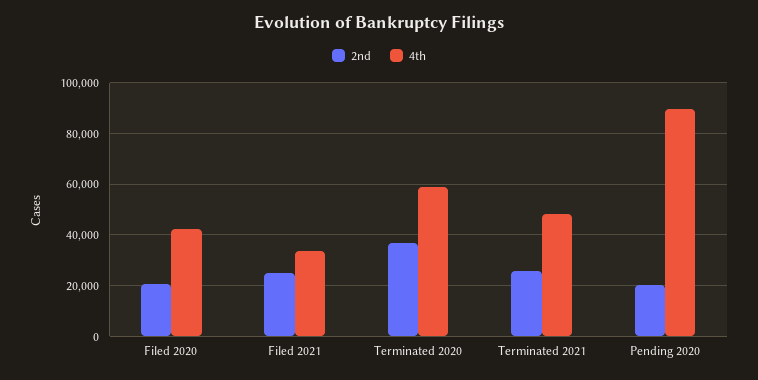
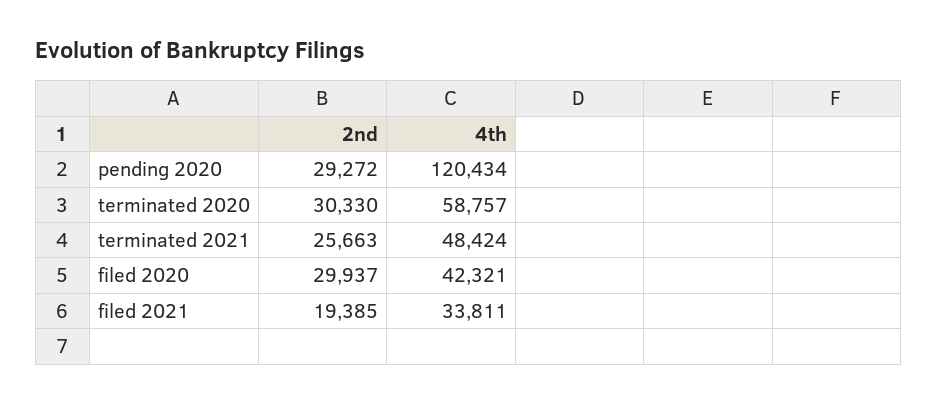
  {
    "2nd": {
-     "Filed 2020": 20000,
+     "Filed 2020": 29937,
-     "Filed 2021": 25000,
+     "Filed 2021": 19385,
-     "Terminated 2020": 37500,
+     "Terminated 2020": 30330,
      "Terminated 2021": 25663,
-     "Pending 2020": 20000
+     "Pending 2020": 29272
    },
    "4th": {
      "Filed 2020": 42321,
      "Filed 2021": 33811,
      "Terminated 2020": 58757,
      "Terminated 2021": 48424,
-     "Pending 2020": 90000
+     "Pending 2020": 120434
    }
  }

